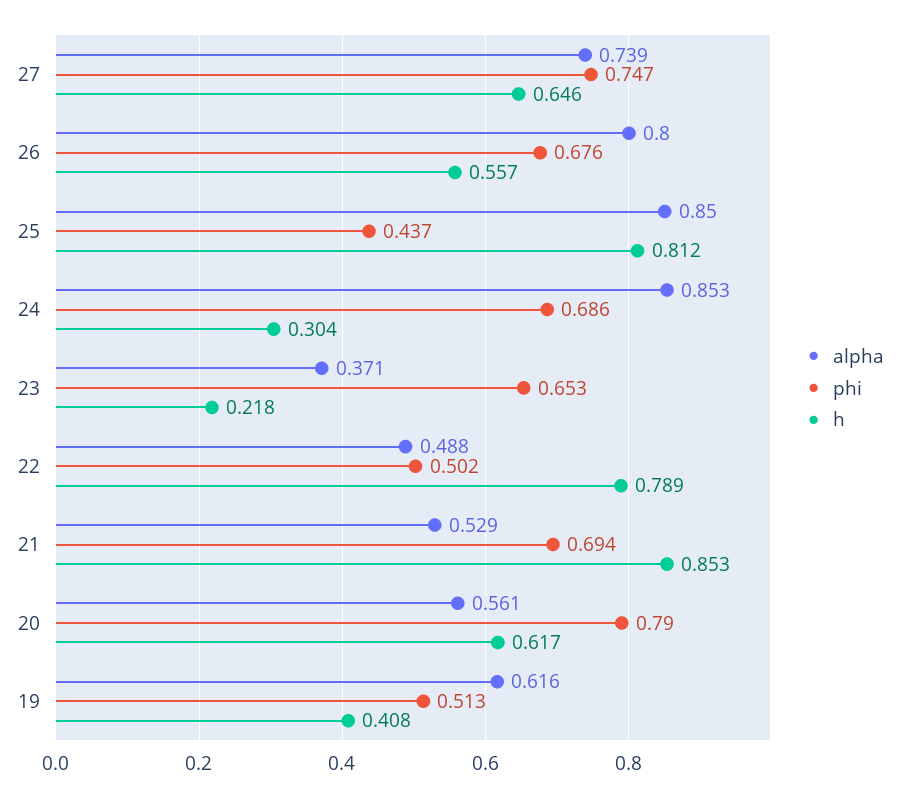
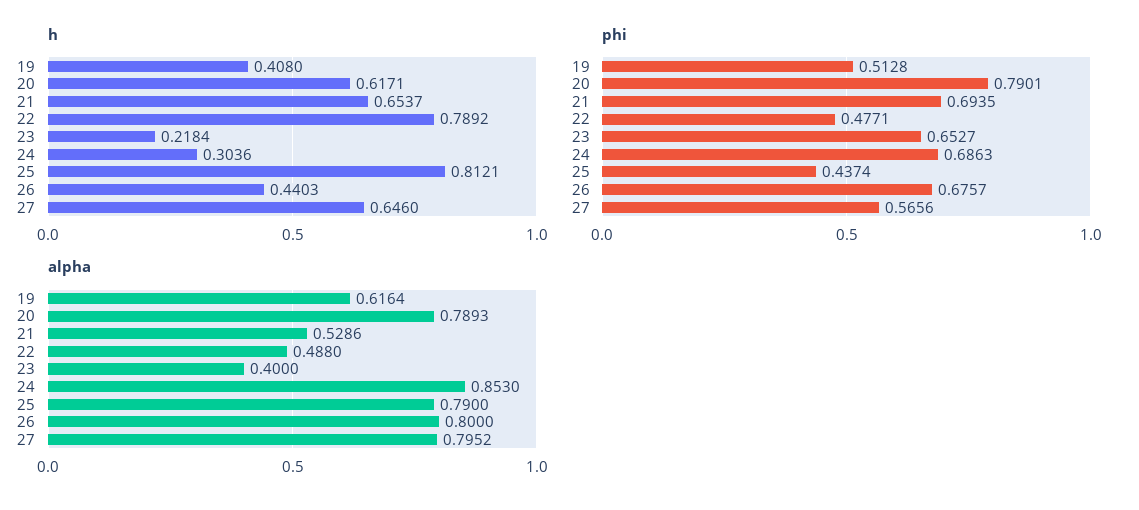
  {
    "alpha": {
-     "27": 0.739,
+     "27": 0.7952,
      "26": 0.8,
-     "25": 0.85,
+     "25": 0.79,
      "24": 0.853,
-     "23": 0.371,
+     "23": 0.4,
      "22": 0.488,
      "21": 0.5286,
-     "20": 0.561,
+     "20": 0.7893,
      "19": 0.6164
    },
    "phi": {
-     "27": 0.747,
+     "27": 0.5656,
      "26": 0.6757,
      "25": 0.4374,
      "24": 0.6863,
      "23": 0.6527,
-     "22": 0.502,
+     "22": 0.4771,
      "21": 0.6935,
      "20": 0.7901,
      "19": 0.5128
    },
    "h": {
      "27": 0.646,
-     "26": 0.557,
+     "26": 0.4403,
      "25": 0.8121,
      "24": 0.3036,
      "23": 0.2184,
      "22": 0.7892,
-     "21": 0.853,
+     "21": 0.6537,
      "20": 0.6171,
      "19": 0.408
    }
  }

